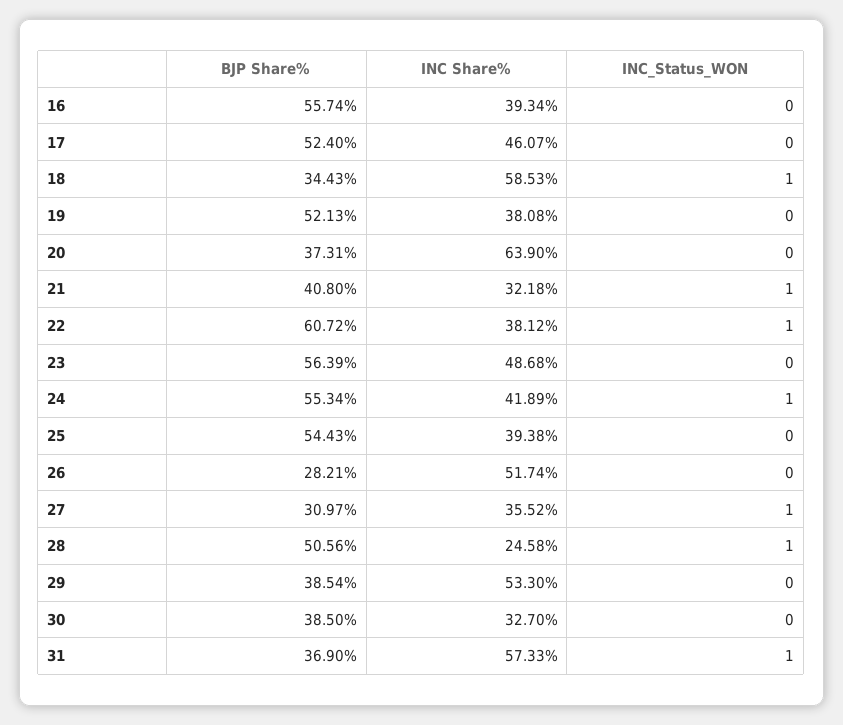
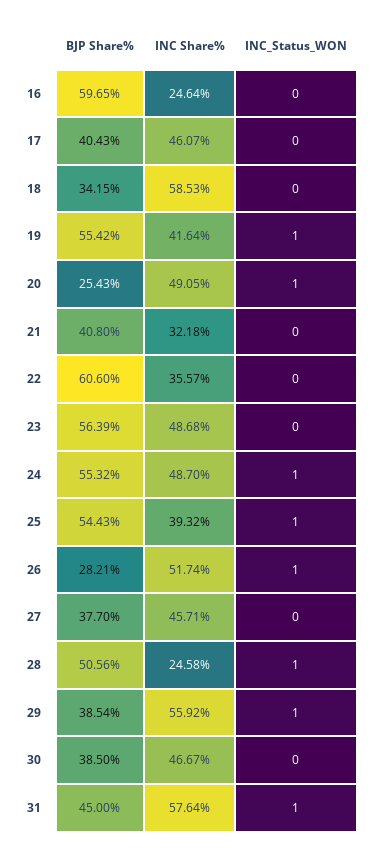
  {
    "BJP Share%": {
-     "16": 55.74,
+     "16": 59.65,
-     "17": 52.4,
+     "17": 40.43,
-     "18": 34.43,
+     "18": 34.15,
-     "19": 52.13,
+     "19": 55.42,
-     "20": 37.31,
+     "20": 25.43,
      "21": 40.8,
-     "22": 60.72,
+     "22": 60.6,
      "23": 56.39,
-     "24": 55.34,
+     "24": 55.32,
      "25": 54.43,
      "26": 28.21,
-     "27": 30.97,
+     "27": 37.7,
      "28": 50.56,
      "29": 38.54,
      "30": 38.5,
-     "31": 36.9
+     "31": 45
    },
    "INC Share%": {
-     "16": 39.34,
+     "16": 24.64,
      "17": 46.07,
      "18": 58.53,
-     "19": 38.08,
+     "19": 41.64,
-     "20": 63.9,
+     "20": 49.05,
      "21": 32.18,
-     "22": 38.12,
+     "22": 35.57,
      "23": 48.68,
-     "24": 41.89,
+     "24": 48.7,
-     "25": 39.38,
+     "25": 39.32,
      "26": 51.74,
-     "27": 35.52,
+     "27": 45.71,
      "28": 24.58,
-     "29": 53.3,
+     "29": 55.92,
-     "30": 32.7,
+     "30": 46.67,
-     "31": 57.33
+     "31": 57.64
    },
    "INC_Status_WON": {
      "16": 0,
      "17": 0,
-     "18": 1,
+     "18": 0,
-     "19": 0,
+     "19": 1,
-     "20": 0,
+     "20": 1,
-     "21": 1,
+     "21": 0,
-     "22": 1,
+     "22": 0,
      "23": 0,
      "24": 1,
-     "25": 0,
+     "25": 1,
-     "26": 0,
+     "26": 1,
-     "27": 1,
+     "27": 0,
      "28": 1,
-     "29": 0,
+     "29": 1,
      "30": 0,
      "31": 1
    }
  }

